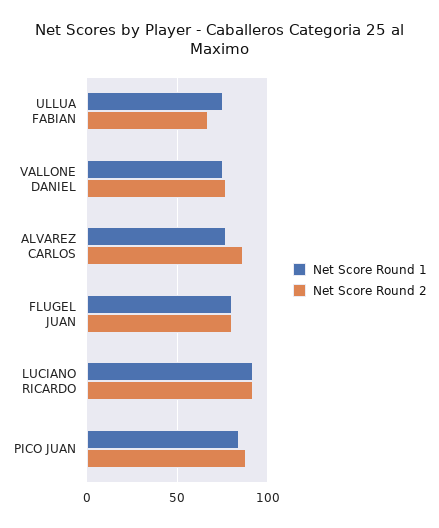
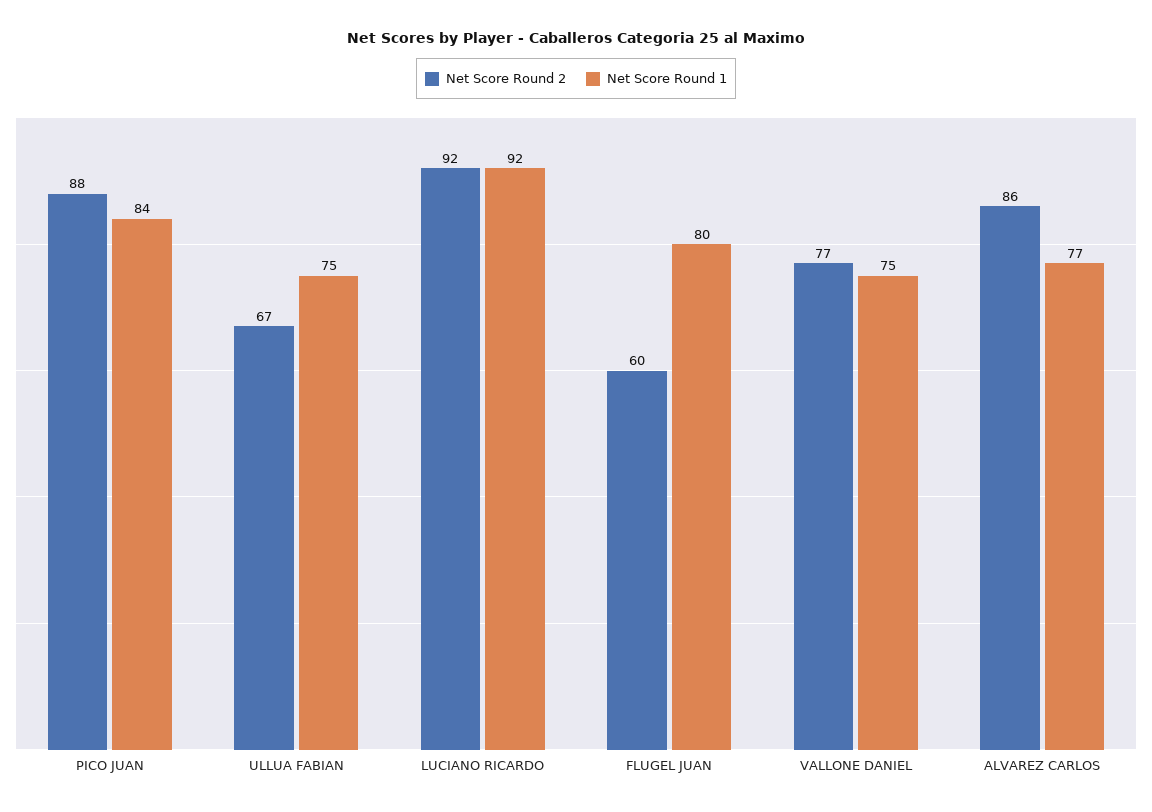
  {
    "Net Score Round 1": {
      "ULLUA FABIAN": 75,
      "VALLONE DANIEL": 75,
      "ALVAREZ CARLOS": 77,
      "FLUGEL JUAN": 80,
      "LUCIANO RICARDO": 92,
      "PICO JUAN": 84
    },
    "Net Score Round 2": {
      "ULLUA FABIAN": 67,
      "VALLONE DANIEL": 77,
      "ALVAREZ CARLOS": 86,
-     "FLUGEL JUAN": 80,
+     "FLUGEL JUAN": 60,
      "LUCIANO RICARDO": 92,
      "PICO JUAN": 88
    }
  }

